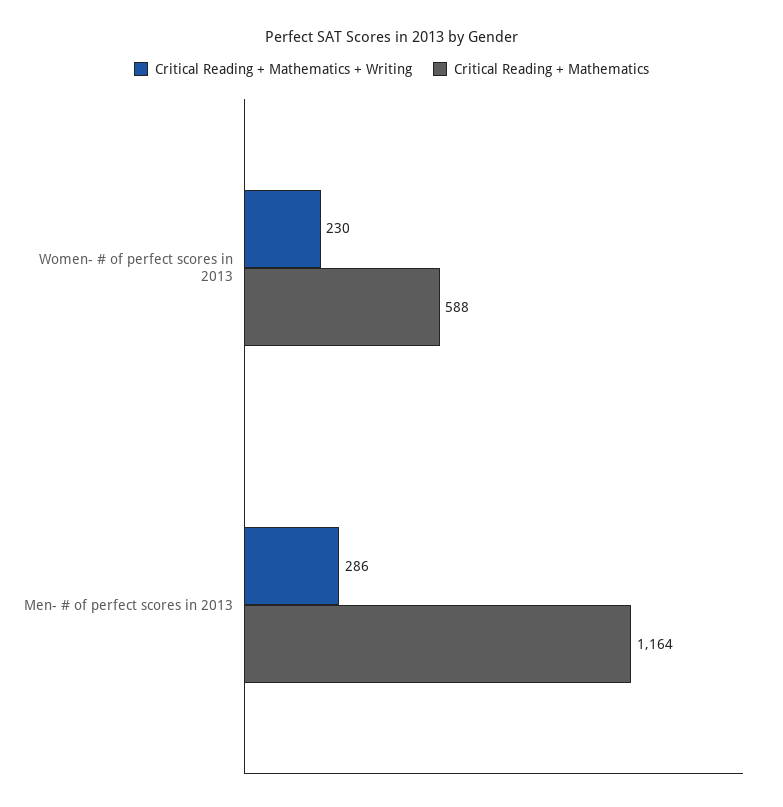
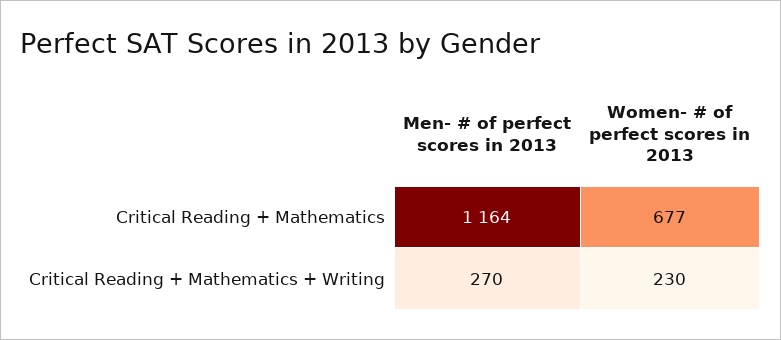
  {
    "Critical Reading + Mathematics + Writing": {
      "Women- # of perfect scores in 2013": 230,
-     "Men- # of perfect scores in 2013": 286
+     "Men- # of perfect scores in 2013": 270
    },
    "Critical Reading + Mathematics": {
-     "Women- # of perfect scores in 2013": 588,
+     "Women- # of perfect scores in 2013": 677,
      "Men- # of perfect scores in 2013": 1164
    }
  }

